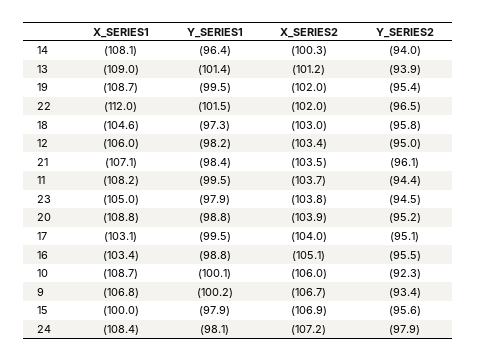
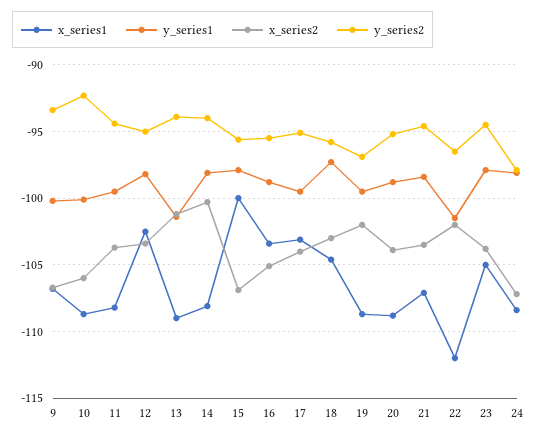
  {
    "X_SERIES1": {
      "14": -108.1,
      "13": -109,
      "19": -108.7,
      "22": -112,
      "18": -104.6,
-     "12": -106,
+     "12": -102.5,
      "21": -107.1,
      "11": -108.2,
      "23": -105,
      "20": -108.8,
      "17": -103.1,
      "16": -103.4,
      "10": -108.7,
      "9": -106.8,
      "15": -100,
      "24": -108.4
    },
    "Y_SERIES1": {
-     "14": -96.4,
+     "14": -98,
      "13": -101.4,
      "19": -99.5,
      "22": -101.5,
      "18": -97.3,
      "12": -98.2,
      "21": -98.4,
      "11": -99.5,
      "23": -97.9,
      "20": -98.8,
      "17": -99.5,
      "16": -98.8,
      "10": -100.1,
      "9": -100.2,
      "15": -97.9,
      "24": -98.1
    },
    "X_SERIES2": {
      "14": -100.3,
      "13": -101.2,
      "19": -102,
      "22": -102,
      "18": -103,
      "12": -103.4,
      "21": -103.5,
      "11": -103.7,
      "23": -103.8,
      "20": -103.9,
      "17": -104,
      "16": -105.1,
      "10": -106,
      "9": -106.7,
      "15": -106.9,
      "24": -107.2
    },
    "Y_SERIES2": {
      "14": -94,
      "13": -93.9,
-     "19": -95.4,
+     "19": -97,
      "22": -96.5,
      "18": -95.8,
      "12": -95,
-     "21": -96.1,
+     "21": -94.5,
      "11": -94.4,
      "23": -94.5,
      "20": -95.2,
      "17": -95.1,
      "16": -95.5,
      "10": -92.3,
      "9": -93.4,
      "15": -95.6,
      "24": -97.9
    }
  }

